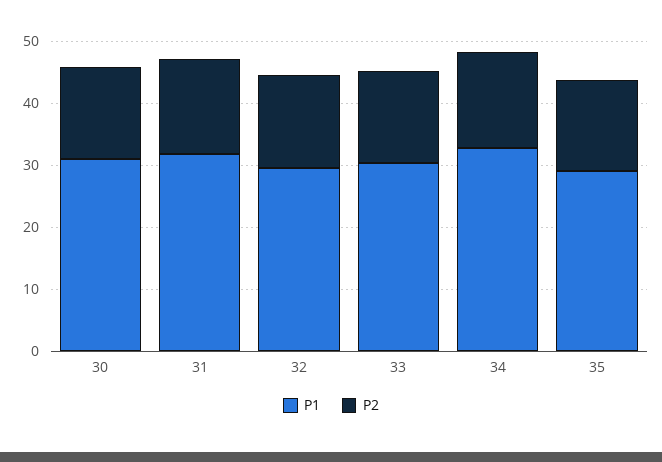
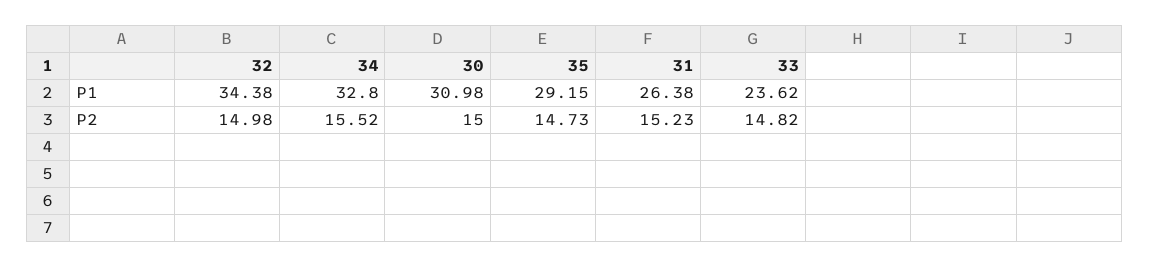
  {
    "P1": {
      "30": 30.98,
-     "31": 32,
+     "31": 26.38,
-     "32": 30,
+     "32": 34.38,
-     "33": 30,
+     "33": 23.62,
      "34": 32.8,
      "35": 29.15
    },
    "P2": {
      "30": 15,
      "31": 15.23,
      "32": 14.98,
      "33": 14.82,
      "34": 15.52,
      "35": 14.73
    }
  }

